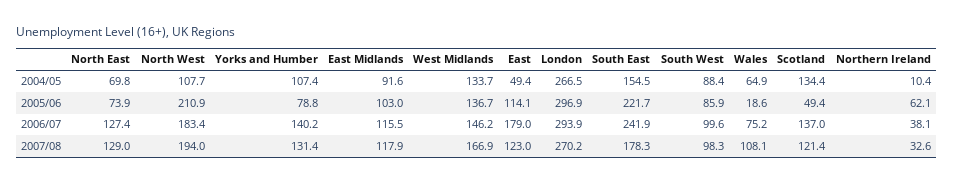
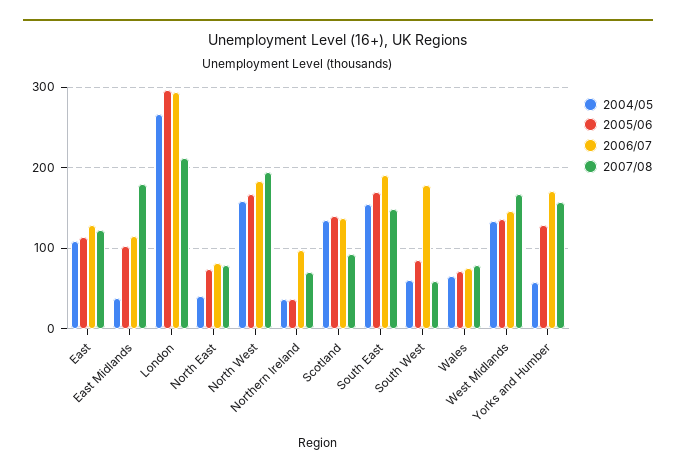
  {
    "2004/05": {
-     "North East": 69.8,
+     "North East": 40,
-     "North West": 107.7,
+     "North West": 160,
-     "Yorks and Humber": 107.4,
+     "Yorks and Humber": 60,
-     "East Midlands": 91.6,
+     "East Midlands": 40,
      "West Midlands": 133.7,
-     "East": 49.4,
+     "East": 110,
      "London": 266.5,
      "South East": 154.5,
-     "South West": 88.4,
+     "South West": 60,
      "Wales": 64.9,
      "Scotland": 134.4,
-     "Northern Ireland": 10.4
+     "Northern Ireland": 40
    },
    "2005/06": {
      "North East": 73.9,
-     "North West": 210.9,
+     "North West": 170,
-     "Yorks and Humber": 78.8,
+     "Yorks and Humber": 130,
      "East Midlands": 103,
      "West Midlands": 136.7,
      "East": 114.1,
      "London": 296.9,
-     "South East": 221.7,
+     "South East": 170,
      "South West": 85.9,
-     "Wales": 18.6,
+     "Wales": 70,
-     "Scotland": 49.4,
+     "Scotland": 140,
-     "Northern Ireland": 62.1
+     "Northern Ireland": 40
    },
    "2006/07": {
-     "North East": 127.4,
+     "North East": 80,
      "North West": 183.4,
-     "Yorks and Humber": 140.2,
+     "Yorks and Humber": 170,
      "East Midlands": 115.5,
      "West Midlands": 146.2,
-     "East": 179,
+     "East": 130,
      "London": 293.9,
-     "South East": 241.9,
+     "South East": 190,
-     "South West": 99.6,
+     "South West": 180,
      "Wales": 75.2,
      "Scotland": 137,
-     "Northern Ireland": 38.1
+     "Northern Ireland": 100
    },
    "2007/08": {
-     "North East": 129,
+     "North East": 80,
      "North West": 194,
-     "Yorks and Humber": 131.4,
+     "Yorks and Humber": 160,
-     "East Midlands": 117.9,
+     "East Midlands": 180,
      "West Midlands": 166.9,
      "East": 123,
-     "London": 270.2,
+     "London": 210,
-     "South East": 178.3,
+     "South East": 150,
-     "South West": 98.3,
+     "South West": 60,
-     "Wales": 108.1,
+     "Wales": 80,
-     "Scotland": 121.4,
+     "Scotland": 90,
-     "Northern Ireland": 32.6
+     "Northern Ireland": 70
    }
  }

